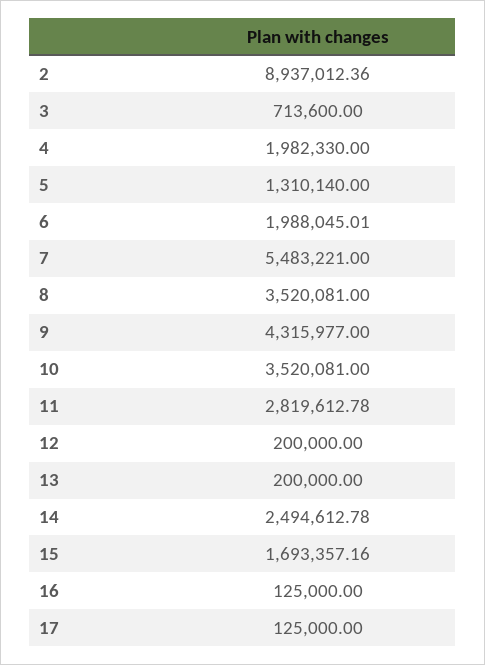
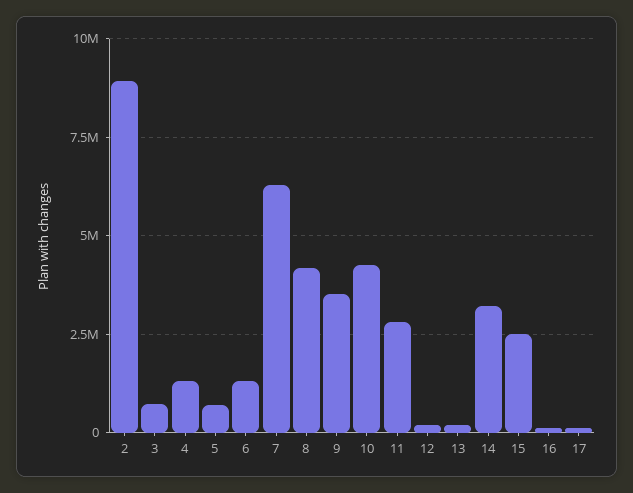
  {
    "2": 8937012.36,
    "3": 713600,
-   "4": 1982330,
+   "4": 1250000,
-   "5": 1310140,
+   "5": 750000,
-   "6": 1988045.01,
+   "6": 1250000,
-   "7": 5483221,
+   "7": 6250000,
-   "8": 3520081,
+   "8": 4250000,
-   "9": 4315977,
+   "9": 3500000,
-   "10": 3520081,
+   "10": 4250000,
    "11": 2819612.78,
    "12": 200000,
    "13": 200000,
-   "14": 2494612.78,
+   "14": 3250000,
-   "15": 1693357.16,
+   "15": 2500000,
    "16": 125000,
    "17": 125000
  }

